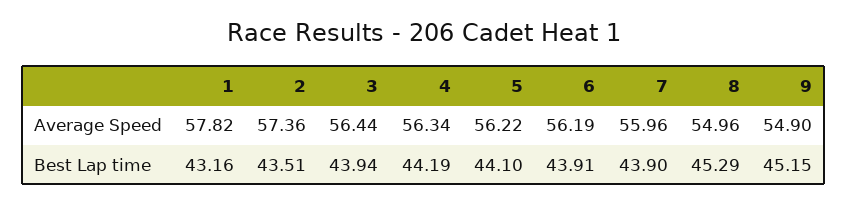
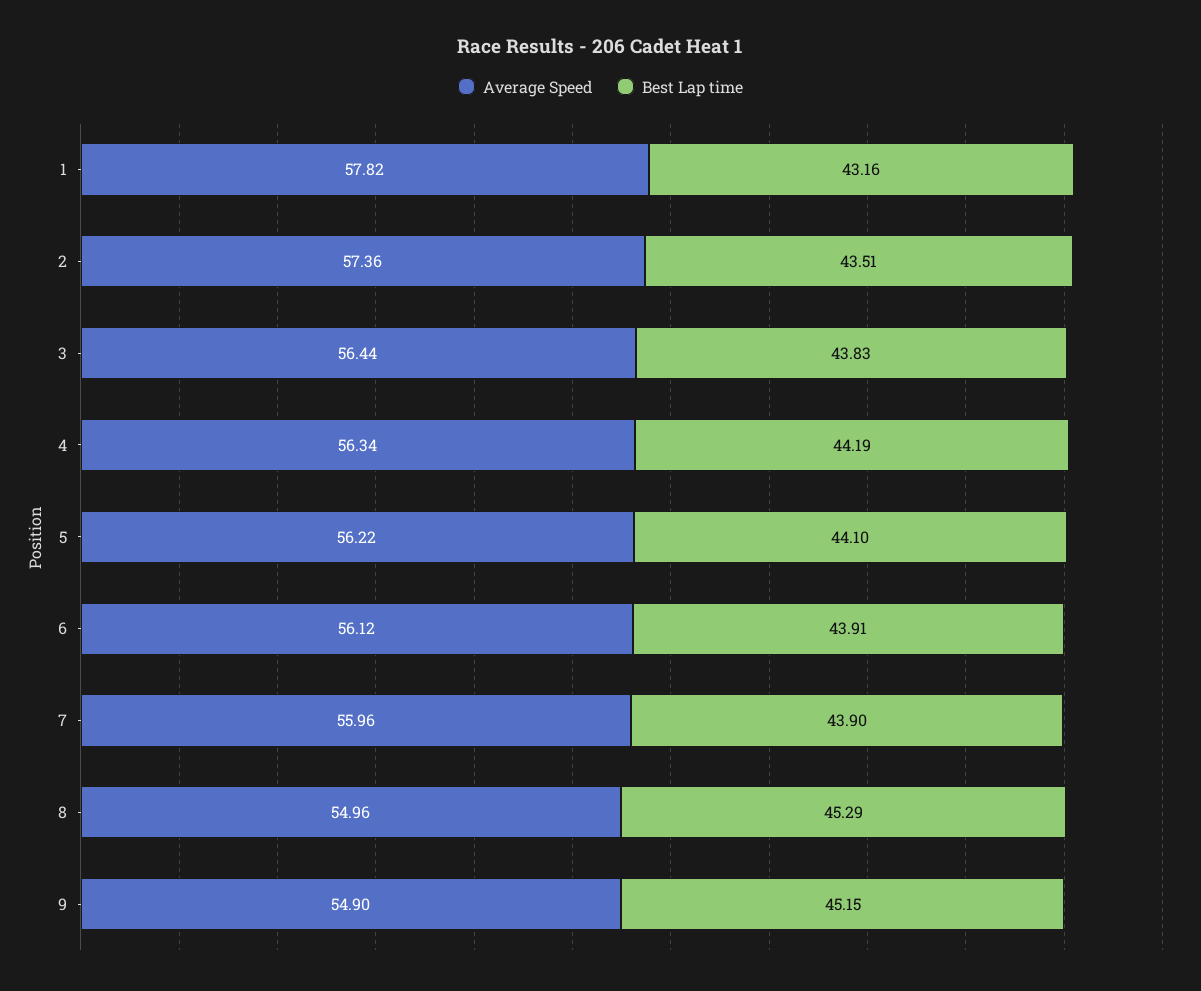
  {
    "Average Speed": {
      "1": 57.82,
      "2": 57.36,
      "3": 56.44,
      "4": 56.34,
      "5": 56.22,
-     "6": 56.19,
+     "6": 56.12,
      "7": 55.96,
      "8": 54.96,
      "9": 54.9
    },
    "Best Lap time": {
      "1": 43.16,
      "2": 43.51,
-     "3": 43.94,
+     "3": 43.83,
      "4": 44.19,
      "5": 44.1,
      "6": 43.91,
      "7": 43.9,
      "8": 45.29,
      "9": 45.15
    }
  }

